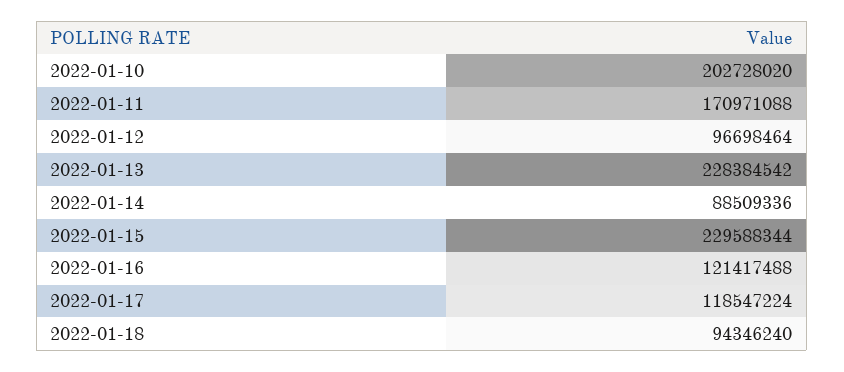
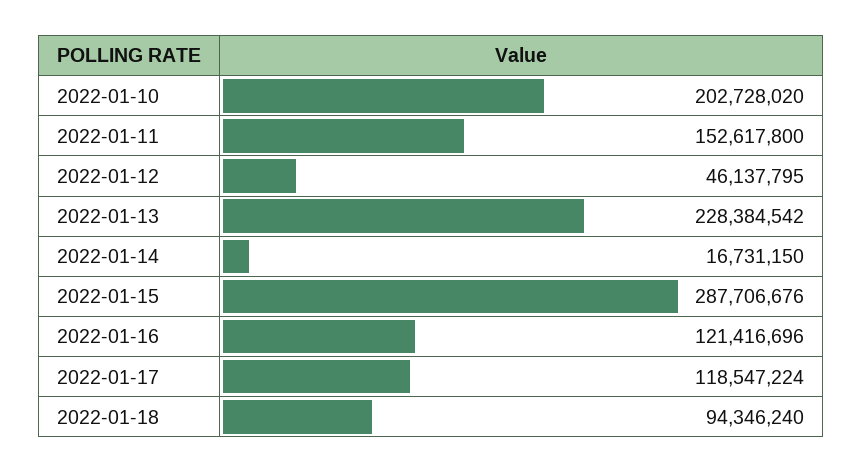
  {
    "2022-01-10": 202728020,
-   "2022-01-11": 170971088,
+   "2022-01-11": 152617800,
-   "2022-01-12": 96698464,
+   "2022-01-12": 46137795,
    "2022-01-13": 228384542,
-   "2022-01-14": 88509336,
+   "2022-01-14": 16731150,
-   "2022-01-15": 229588344,
+   "2022-01-15": 287706676,
-   "2022-01-16": 121417488,
+   "2022-01-16": 121416696,
    "2022-01-17": 118547224,
    "2022-01-18": 94346240
  }

